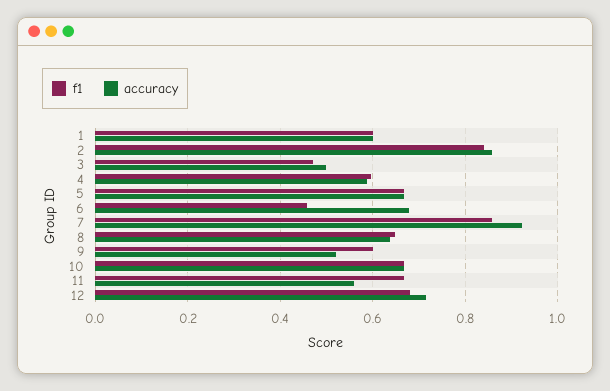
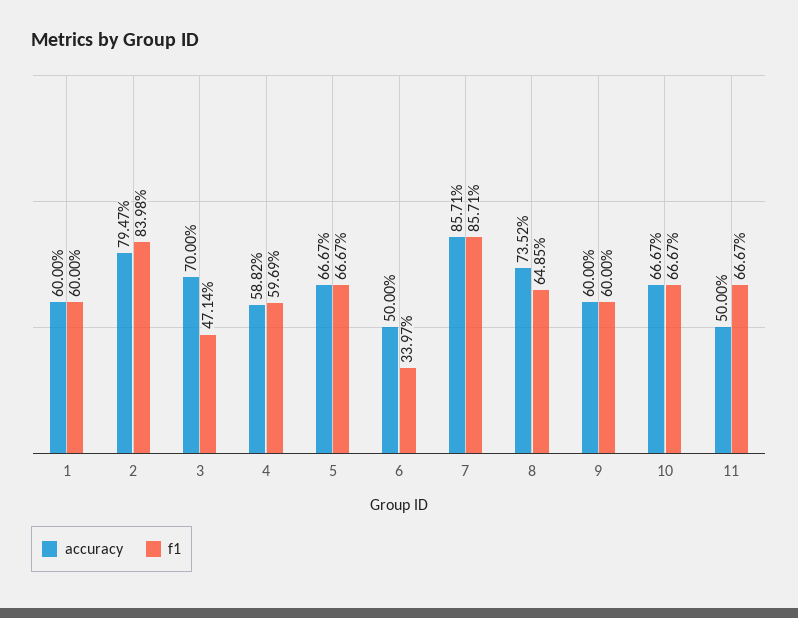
  {
    "f1": {
      "1": 0.6,
      "2": 0.8398,
      "3": 0.4714,
      "4": 0.5969,
      "5": 0.6667,
-     "6": 0.46,
+     "6": 0.3397,
      "7": 0.8571,
      "8": 0.6485,
      "9": 0.6,
      "10": 0.6667,
-     "11": 0.6667,
+     "11": 0.6667
-     "12": 0.68
    },
    "accuracy": {
      "1": 0.6,
-     "2": 0.86,
+     "2": 0.7947,
-     "3": 0.5,
+     "3": 0.7,
      "4": 0.5882,
      "5": 0.6667,
-     "6": 0.68,
+     "6": 0.5,
-     "7": 0.92,
+     "7": 0.8571,
-     "8": 0.64,
+     "8": 0.7352,
-     "9": 0.52,
+     "9": 0.6,
      "10": 0.6667,
-     "11": 0.56,
+     "11": 0.5
-     "12": 0.72
    }
  }

